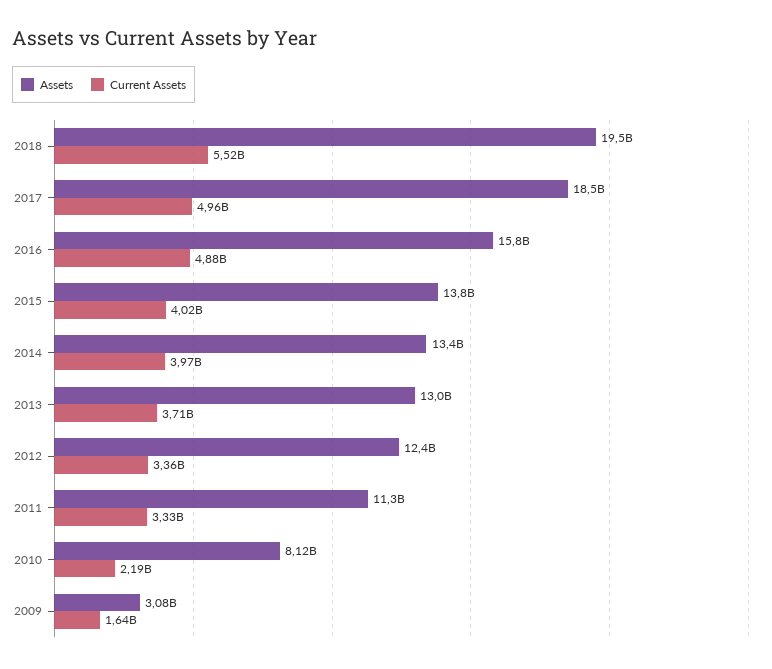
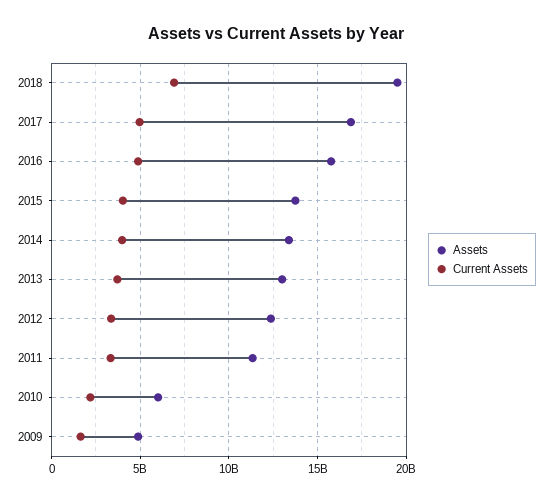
  {
    "Assets": {
      "2018": 19500000000,
-     "2017": 18500000000,
+     "2017": 17000000000,
      "2016": 15800000000,
      "2015": 13800000000,
      "2014": 13400000000,
      "2013": 13000000000,
      "2012": 12400000000,
      "2011": 11300000000,
-     "2010": 8120000000,
+     "2010": 6000000000,
-     "2009": 3080000000
+     "2009": 5000000000
    },
    "Current Assets": {
-     "2018": 5520000000,
+     "2018": 7000000000,
      "2017": 4960000000,
      "2016": 4880000000,
      "2015": 4020000000,
      "2014": 3970000000,
      "2013": 3710000000,
      "2012": 3360000000,
      "2011": 3330000000,
      "2010": 2190000000,
      "2009": 1640000000
    }
  }

